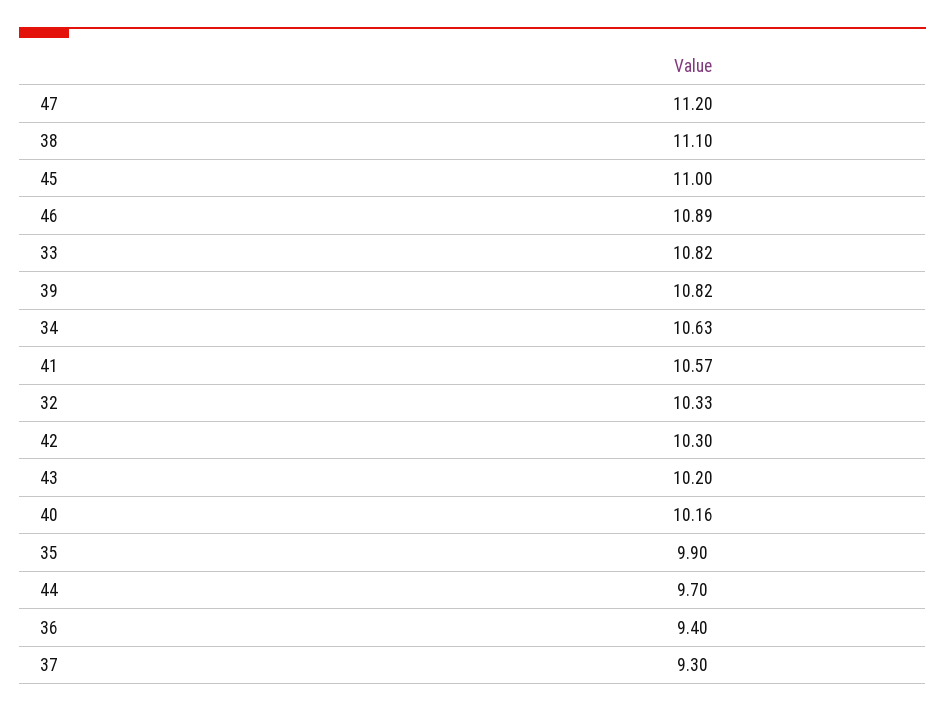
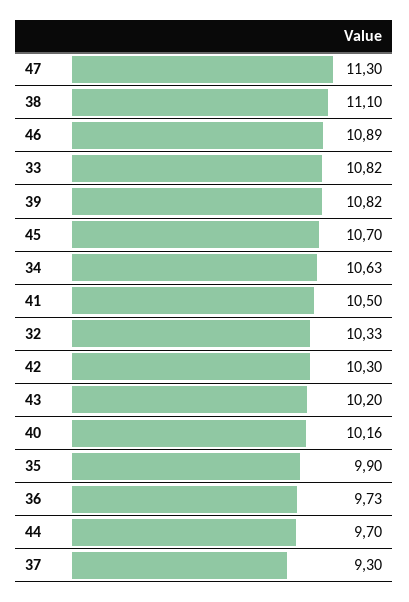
  {
-   "47": 11.2,
+   "47": 11.3,
    "38": 11.1,
-   "45": 11,
+   "45": 10.7,
    "46": 10.89,
    "33": 10.82,
    "39": 10.82,
    "34": 10.63,
-   "41": 10.57,
+   "41": 10.5,
    "32": 10.33,
    "42": 10.3,
    "43": 10.2,
    "40": 10.16,
    "35": 9.9,
    "44": 9.7,
-   "36": 9.4,
+   "36": 9.73,
    "37": 9.3
  }

